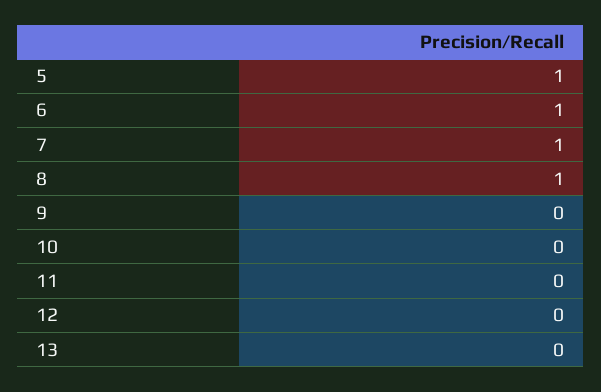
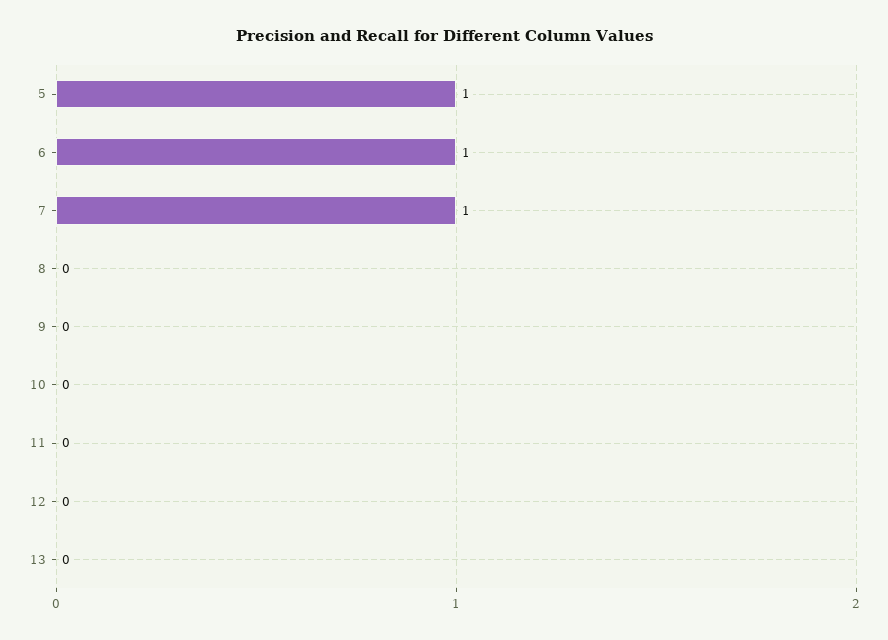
  {
    "5": 1,
    "6": 1,
    "7": 1,
-   "8": 1,
+   "8": 0,
    "9": 0,
    "10": 0,
    "11": 0,
    "12": 0,
    "13": 0
  }

